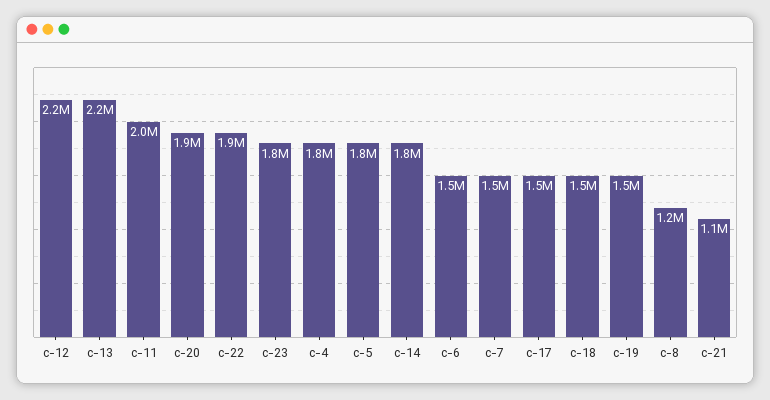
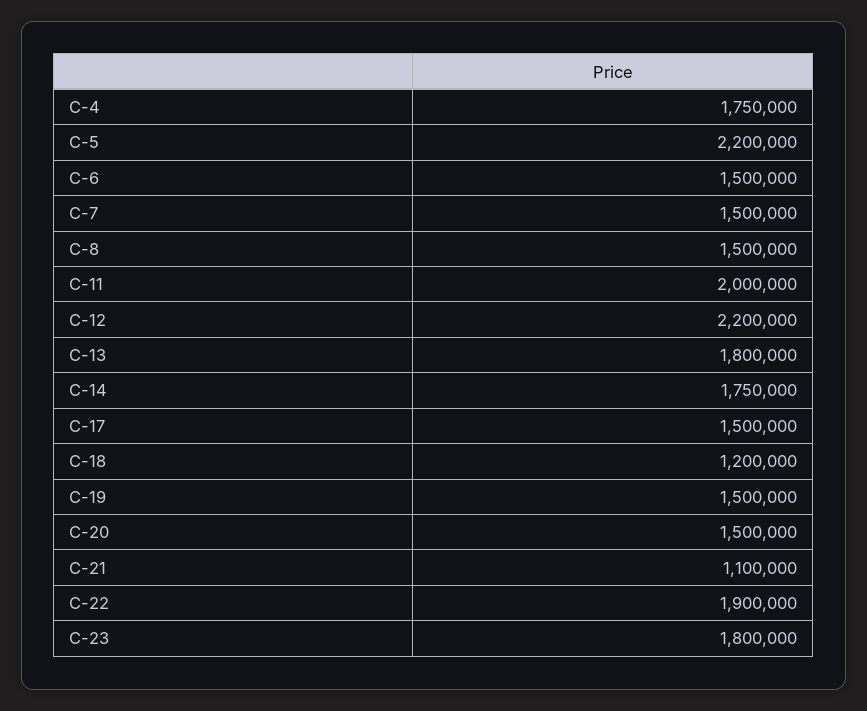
  {
    "c-12": 2200000,
-   "c-13": 2200000,
+   "c-13": 1800000,
    "c-11": 2000000,
-   "c-20": 1900000,
+   "c-20": 1500000,
    "c-22": 1900000,
    "c-23": 1800000,
    "c-4": 1750000,
-   "c-5": 1800000,
+   "c-5": 2200000,
    "c-14": 1750000,
    "c-6": 1500000,
    "c-7": 1500000,
    "c-17": 1500000,
-   "c-18": 1500000,
+   "c-18": 1200000,
    "c-19": 1500000,
-   "c-8": 1200000,
+   "c-8": 1500000,
    "c-21": 1100000
  }

